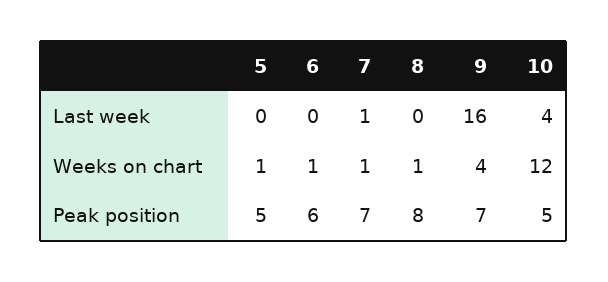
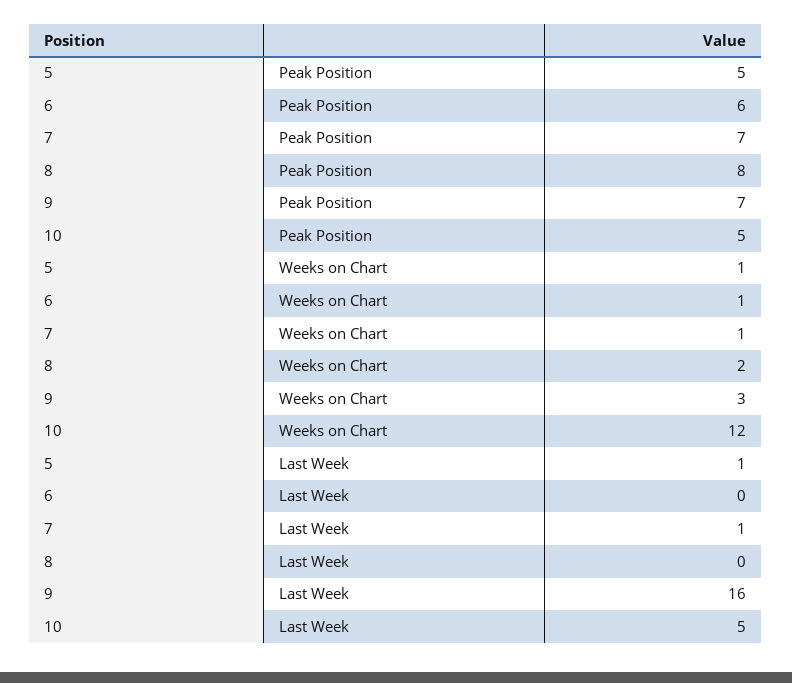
  {
    "5": {
-     "Last week": 0,
+     "Last week": 1,
      "Weeks on chart": 1,
      "Peak position": 5
    },
    "6": {
      "Last week": 0,
      "Weeks on chart": 1,
      "Peak position": 6
    },
    "7": {
      "Last week": 1,
      "Weeks on chart": 1,
      "Peak position": 7
    },
    "8": {
      "Last week": 0,
-     "Weeks on chart": 1,
+     "Weeks on chart": 2,
      "Peak position": 8
    },
    "9": {
      "Last week": 16,
-     "Weeks on chart": 4,
+     "Weeks on chart": 3,
      "Peak position": 7
    },
    "10": {
-     "Last week": 4,
+     "Last week": 5,
      "Weeks on chart": 12,
      "Peak position": 5
    }
  }

